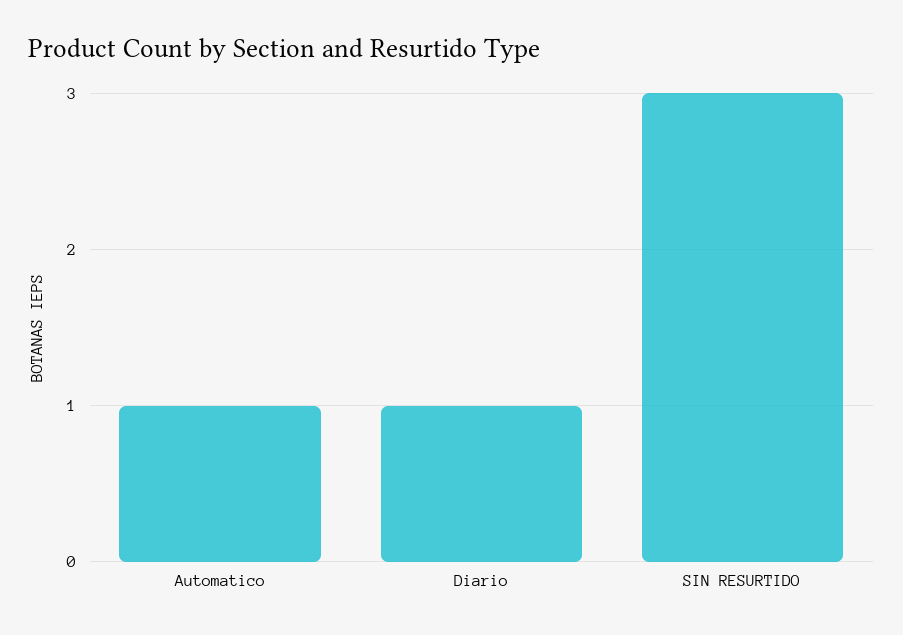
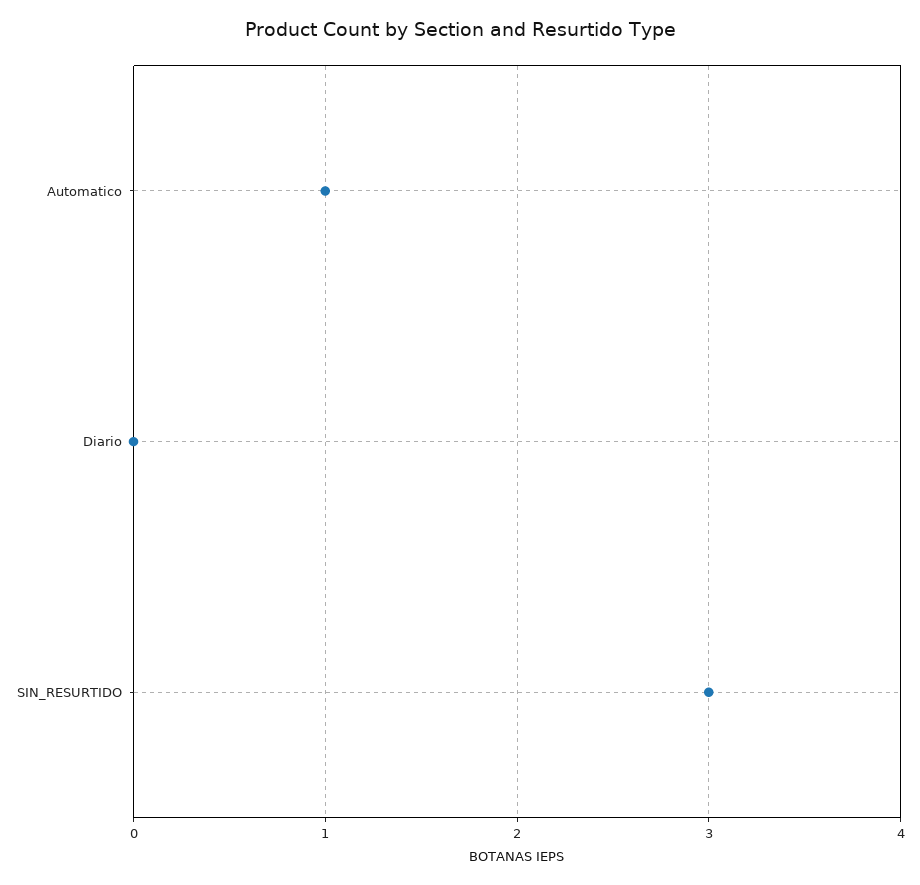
  {
    "Automatico": 1,
-   "Diario": 1,
+   "Diario": 0,
    "SIN RESURTIDO": 3
  }

